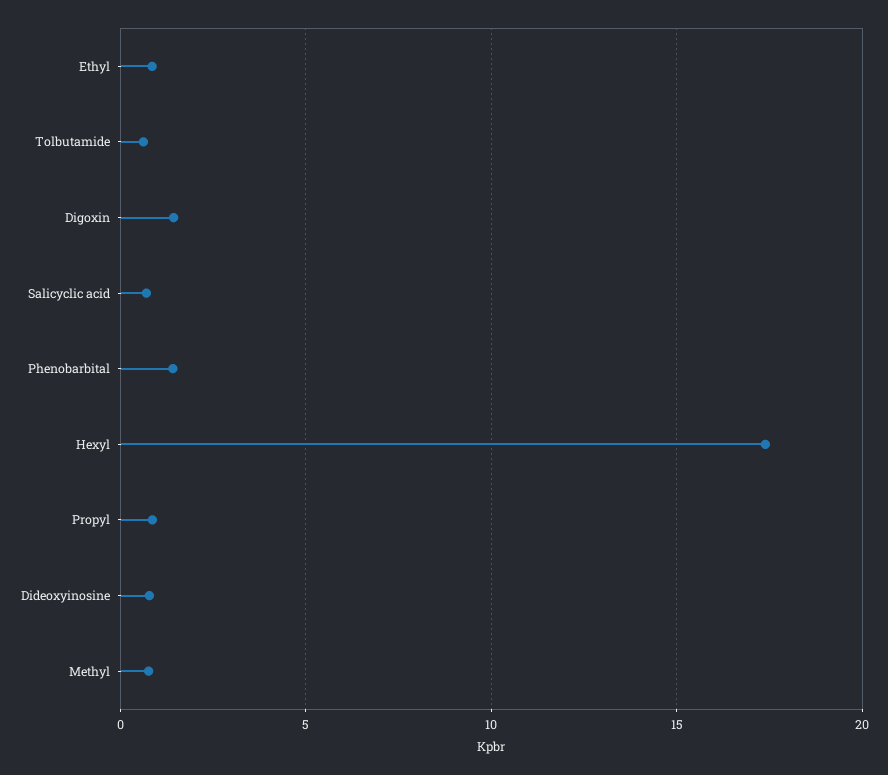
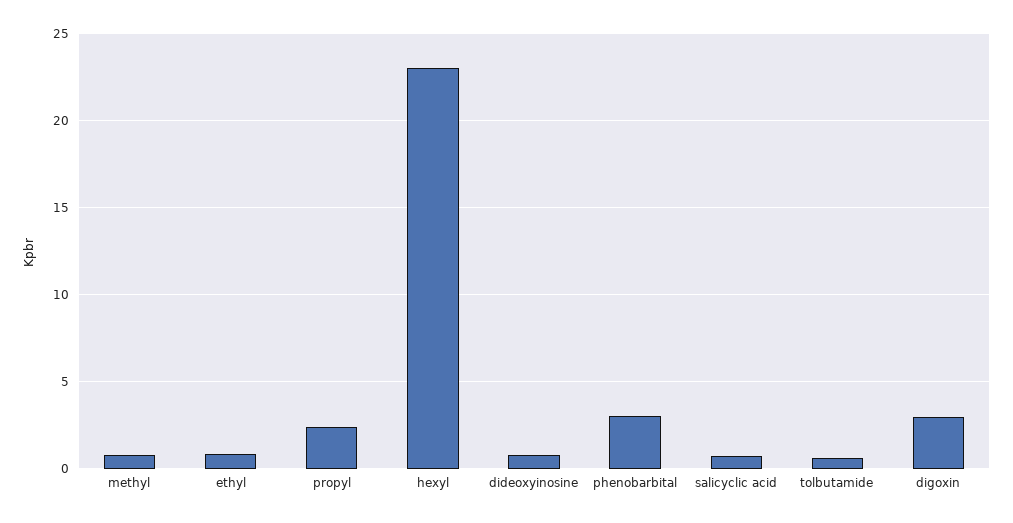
  {
    "Ethyl": 1,
    "Tolbutamide": 0.5,
-   "Digoxin": 1.5,
+   "Digoxin": 3,
    "Salicyclic acid": 0.5,
-   "Phenobarbital": 1.5,
+   "Phenobarbital": 3,
-   "Hexyl": 17.5,
+   "Hexyl": 23,
-   "Propyl": 1,
+   "Propyl": 2.5,
    "Dideoxyinosine": 1,
    "Methyl": 1
  }

